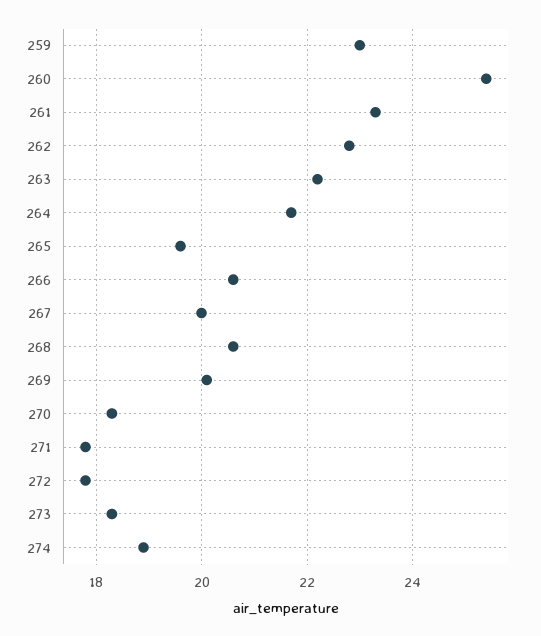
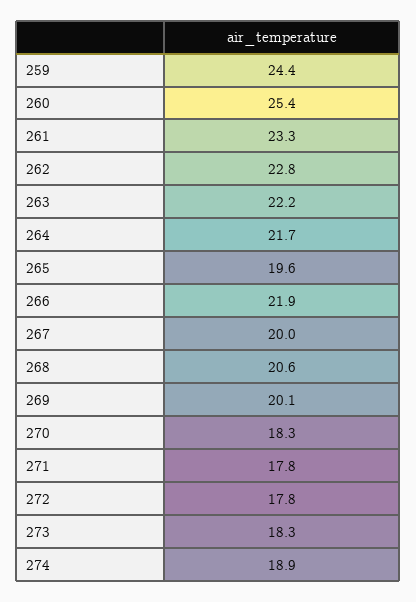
  {
-   "259": 23,
+   "259": 24.4,
    "260": 25.4,
    "261": 23.3,
    "262": 22.8,
    "263": 22.2,
    "264": 21.7,
    "265": 19.6,
-   "266": 20.5,
+   "266": 21.9,
    "267": 20,
    "268": 20.6,
    "269": 20.1,
    "270": 18.3,
    "271": 17.8,
    "272": 17.8,
    "273": 18.3,
    "274": 18.9
  }

